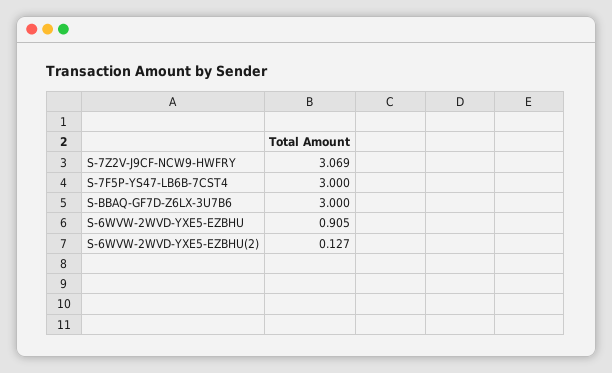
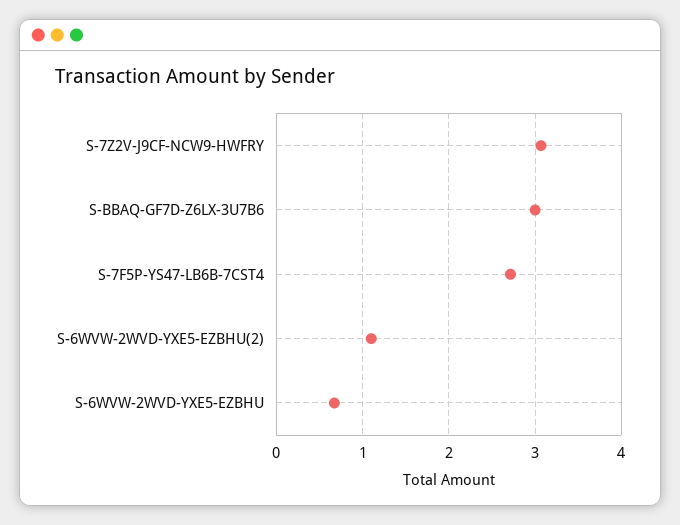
  {
    "S-7Z2V-J9CF-NCW9-HWFRY": 3.069,
-   "S-7F5P-YS47-LB6B-7CST4": 3,
+   "S-7F5P-YS47-LB6B-7CST4": 2.7,
    "S-BBAQ-GF7D-Z6LX-3U7B6": 3,
-   "S-6WVW-2WVD-YXE5-EZBHU": 0.905,
+   "S-6WVW-2WVD-YXE5-EZBHU": 0.7,
-   "S-6WVW-2WVD-YXE5-EZBHU(2)": 0.127
+   "S-6WVW-2WVD-YXE5-EZBHU(2)": 1.1
  }

